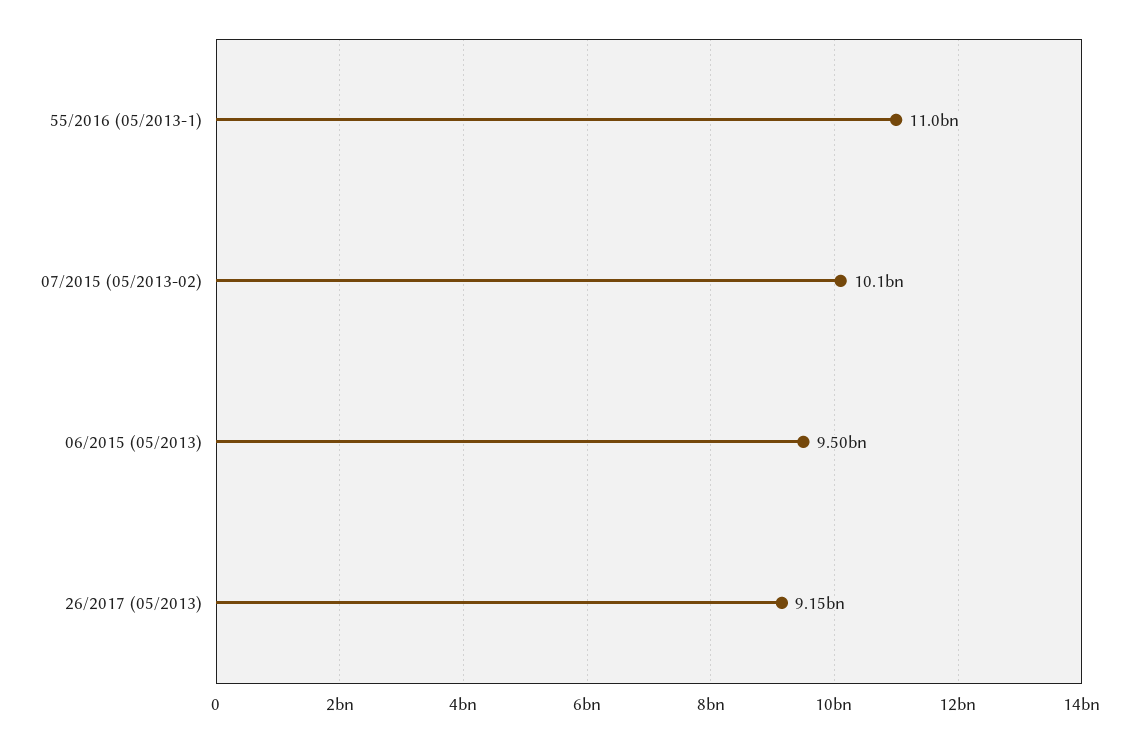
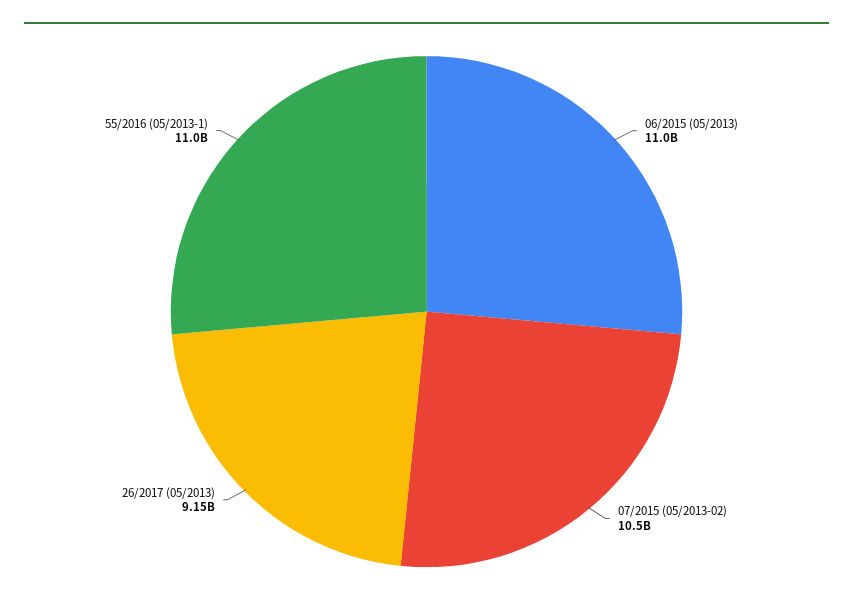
  {
    "55/2016 (05/2013-1)": 11000000000,
-   "07/2015 (05/2013-02)": 10100000000,
+   "07/2015 (05/2013-02)": 10500000000,
-   "06/2015 (05/2013)": 9500000000,
+   "06/2015 (05/2013)": 11000000000,
    "26/2017 (05/2013)": 9150000000
  }

